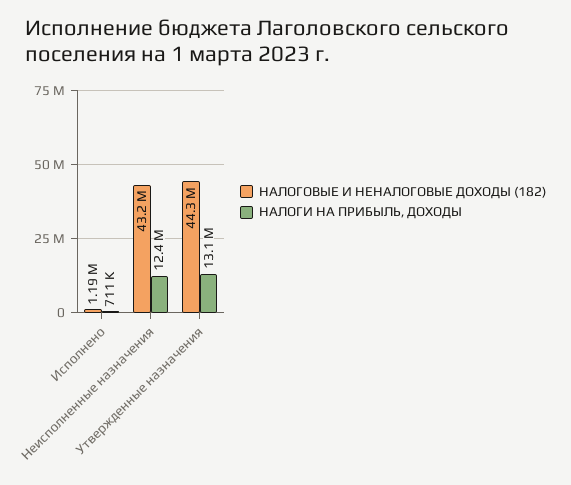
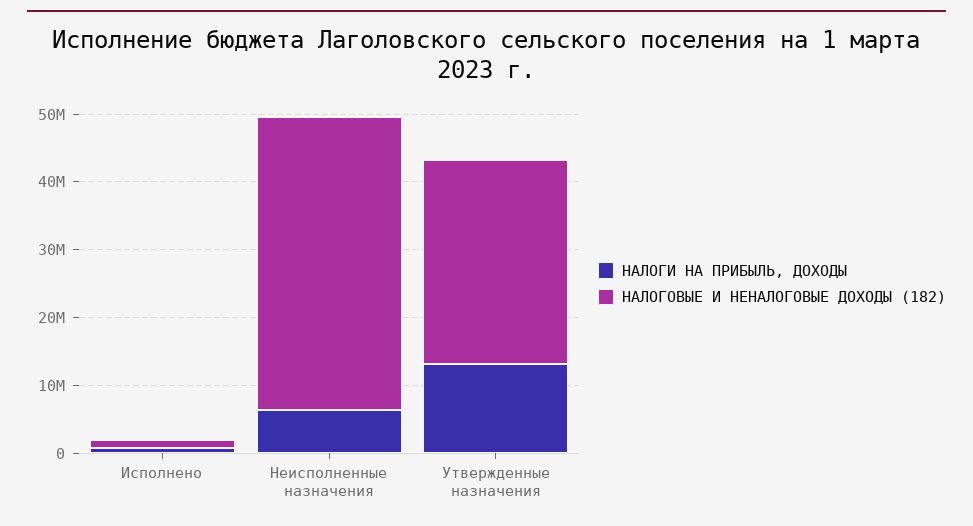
  {
    "НАЛОГОВЫЕ И НЕНАЛОГОВЫЕ ДОХОДЫ (182)": {
      "Исполнено": 1190000,
      "Неисполненные назначения": 43200000,
-     "Утвержденные назначения": 44300000
+     "Утвержденные назначения": 30000000
    },
    "НАЛОГИ НА ПРИБЫЛЬ, ДОХОДЫ": {
      "Исполнено": 711000,
-     "Неисполненные назначения": 12400000,
+     "Неисполненные назначения": 6000000,
      "Утвержденные назначения": 13100000
    }
  }

